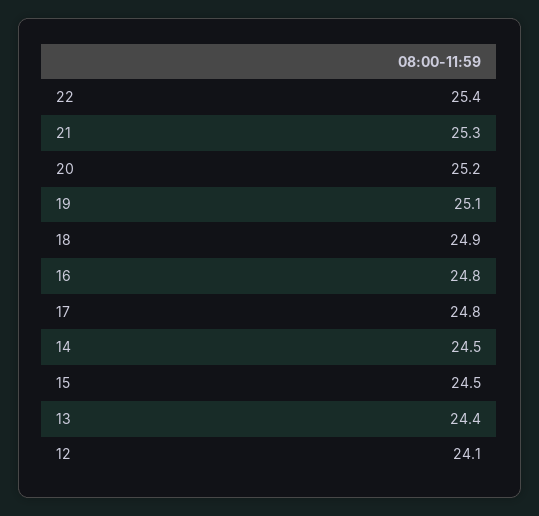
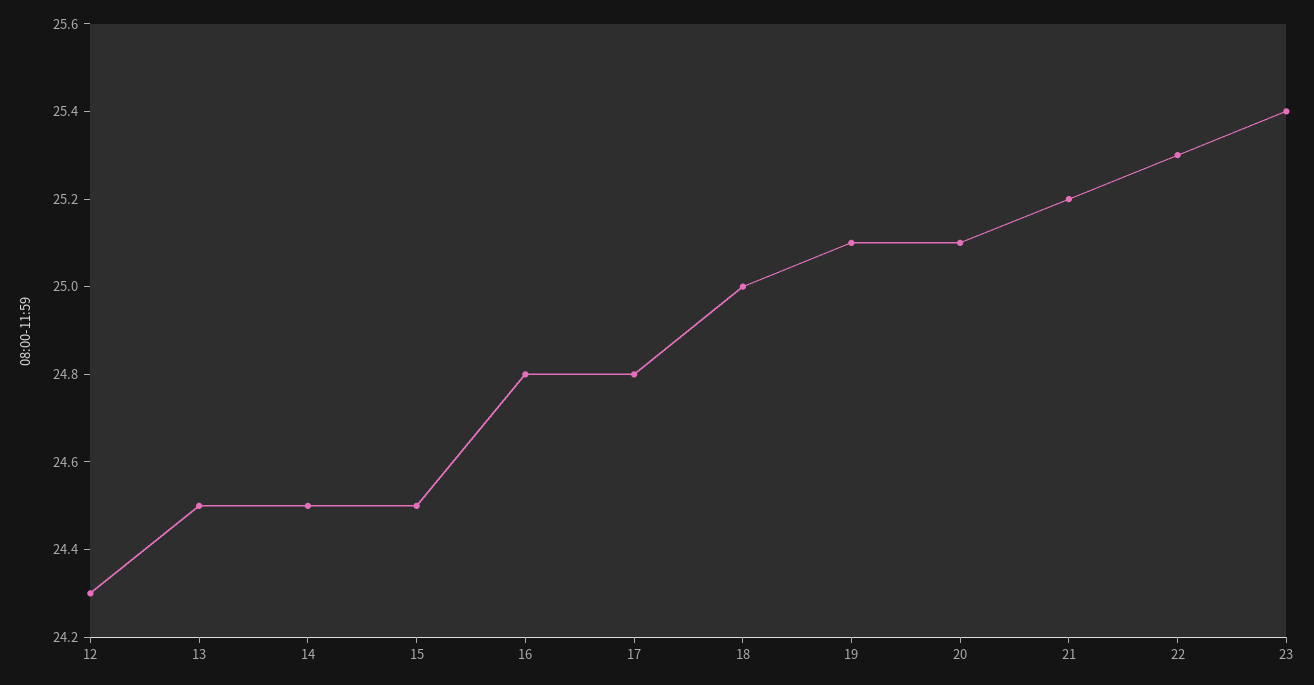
  {
-   "22": 25.4,
+   "22": 25.3,
-   "21": 25.3,
+   "21": 25.2,
-   "20": 25.2,
+   "20": 25.1,
    "19": 25.1,
-   "18": 24.9,
+   "18": 25,
    "16": 24.8,
    "17": 24.8,
    "14": 24.5,
    "15": 24.5,
-   "13": 24.4,
+   "13": 24.5,
-   "12": 24.1
+   "12": 24.3,
+   "23": 25.4
  }

